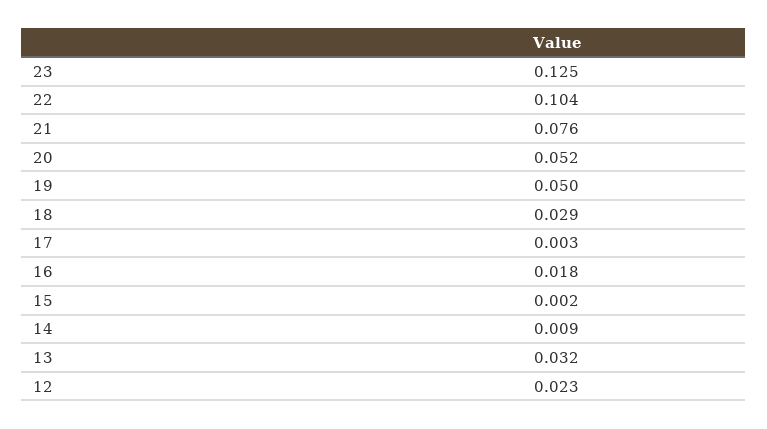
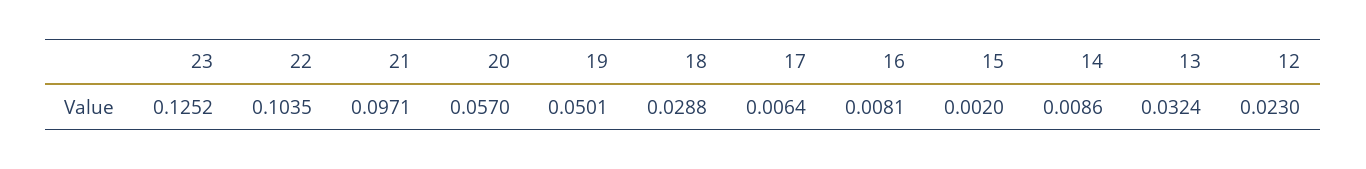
  {
    "23": 0.1252,
    "22": 0.1035,
-   "21": 0.076,
+   "21": 0.0971,
-   "20": 0.052,
+   "20": 0.057,
    "19": 0.0501,
    "18": 0.0288,
-   "17": 0.003,
+   "17": 0.0064,
-   "16": 0.018,
+   "16": 0.0081,
    "15": 0.002,
    "14": 0.0086,
    "13": 0.0324,
    "12": 0.023
  }

